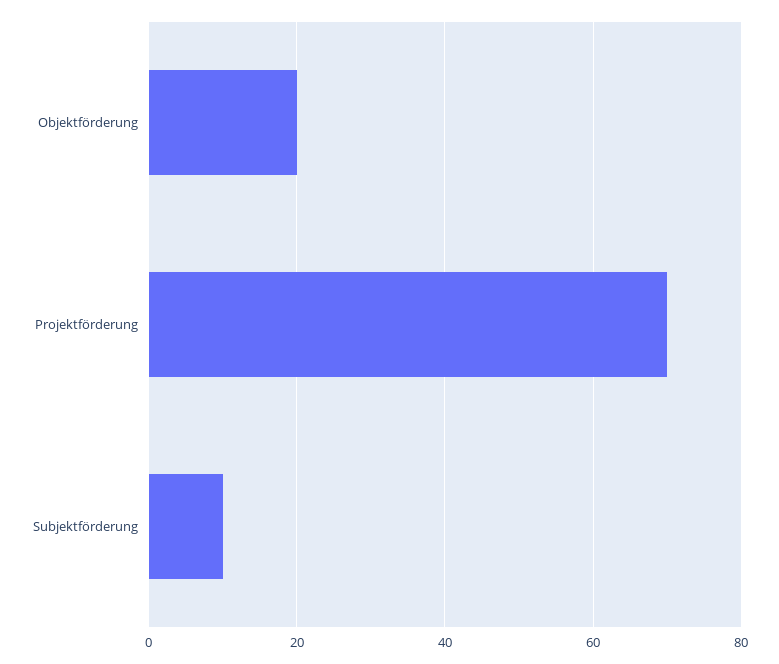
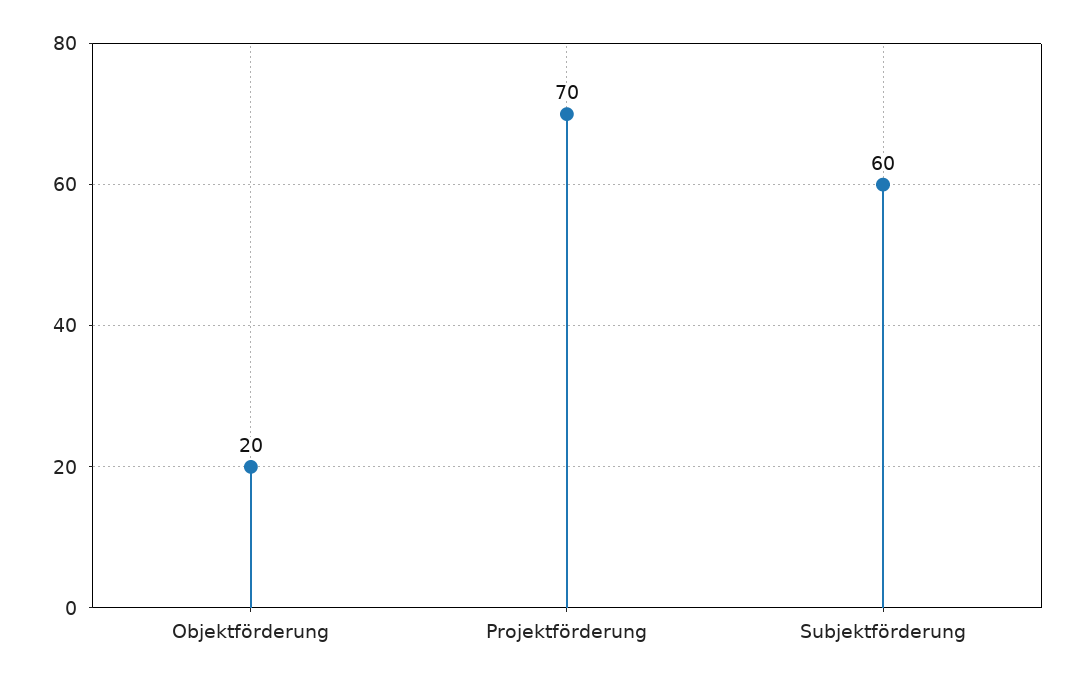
  {
    "Objektförderung": 20,
    "Projektförderung": 70,
-   "Subjektförderung": 10
+   "Subjektförderung": 60
  }

